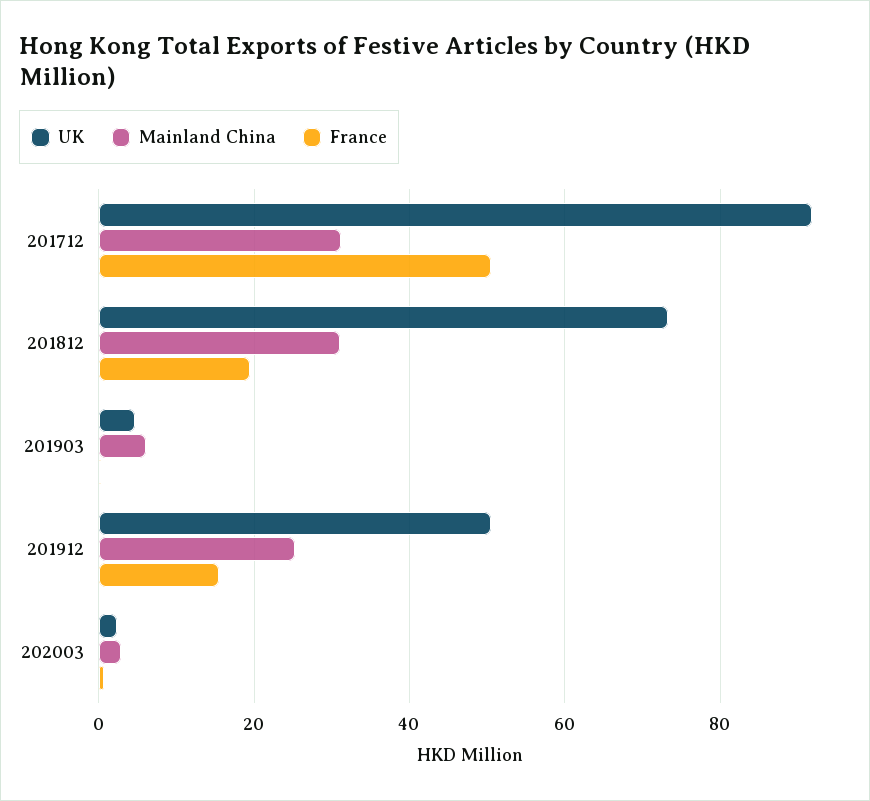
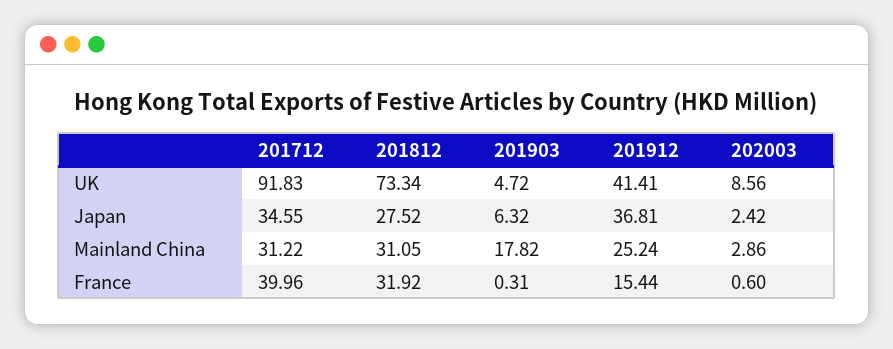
  {
    "UK": {
      "201712": 91.83,
      "201812": 73.34,
      "201903": 4.72,
-     "201912": 50,
+     "201912": 41.41,
-     "202003": 2
+     "202003": 8.56
    },
    "Mainland China": {
      "201712": 31.22,
      "201812": 31.05,
-     "201903": 6,
+     "201903": 17.82,
      "201912": 25.24,
      "202003": 2.86
    },
    "France": {
-     "201712": 50,
+     "201712": 39.96,
-     "201812": 20,
+     "201812": 31.92,
      "201903": 0.31,
      "201912": 15.44,
      "202003": 0.6
-   }
+   },
+   "Japan": {
+     "201712": 34.55,
+     "201812": 27.52,
+     "201903": 6.32,
+     "201912": 36.81,
+     "202003": 2.42
+   }
  }

